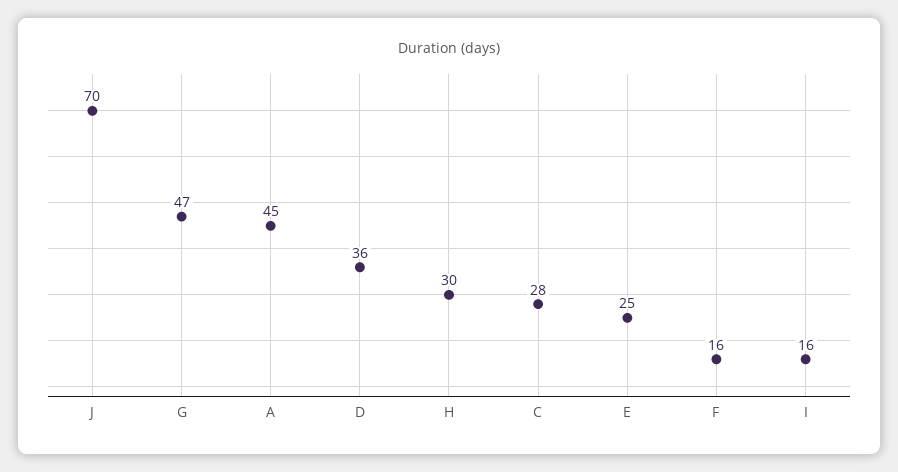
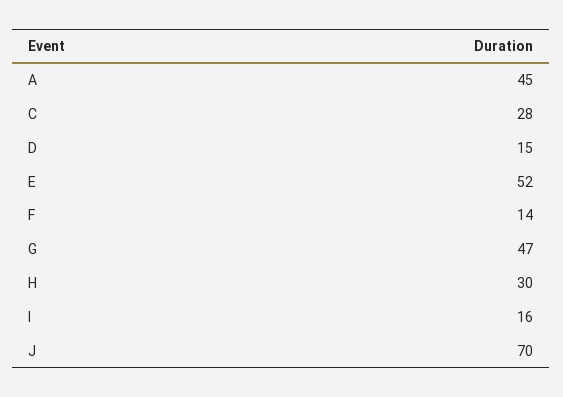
  {
    "J": 70,
    "G": 47,
    "A": 45,
-   "D": 36,
+   "D": 15,
    "H": 30,
    "C": 28,
-   "E": 25,
+   "E": 52,
-   "F": 16,
+   "F": 14,
    "I": 16
  }

